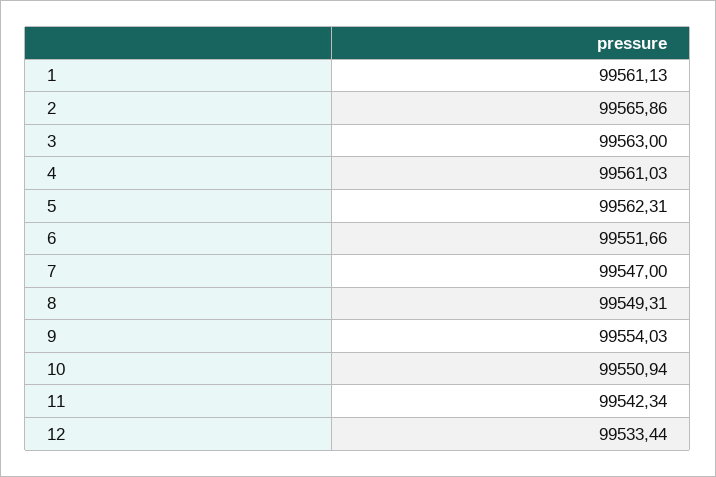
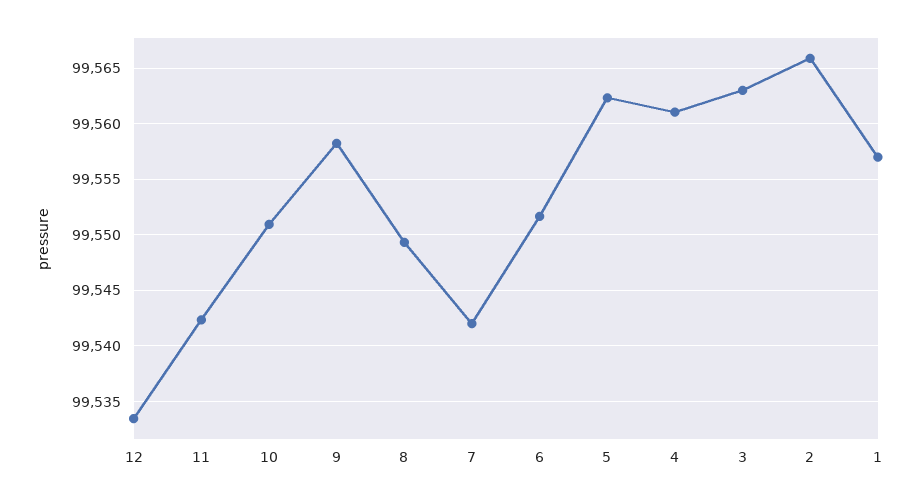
  {
-   "1": 99561.13,
+   "1": 99557,
    "2": 99565.86,
    "3": 99563,
    "4": 99561.03,
    "5": 99562.31,
    "6": 99551.66,
-   "7": 99547,
+   "7": 99542,
    "8": 99549.31,
-   "9": 99554.03,
+   "9": 99558,
    "10": 99550.94,
    "11": 99542.34,
    "12": 99533.44
  }

